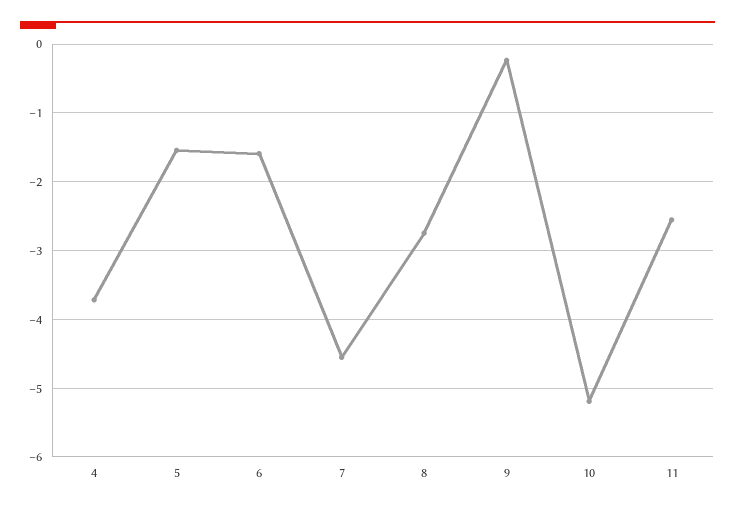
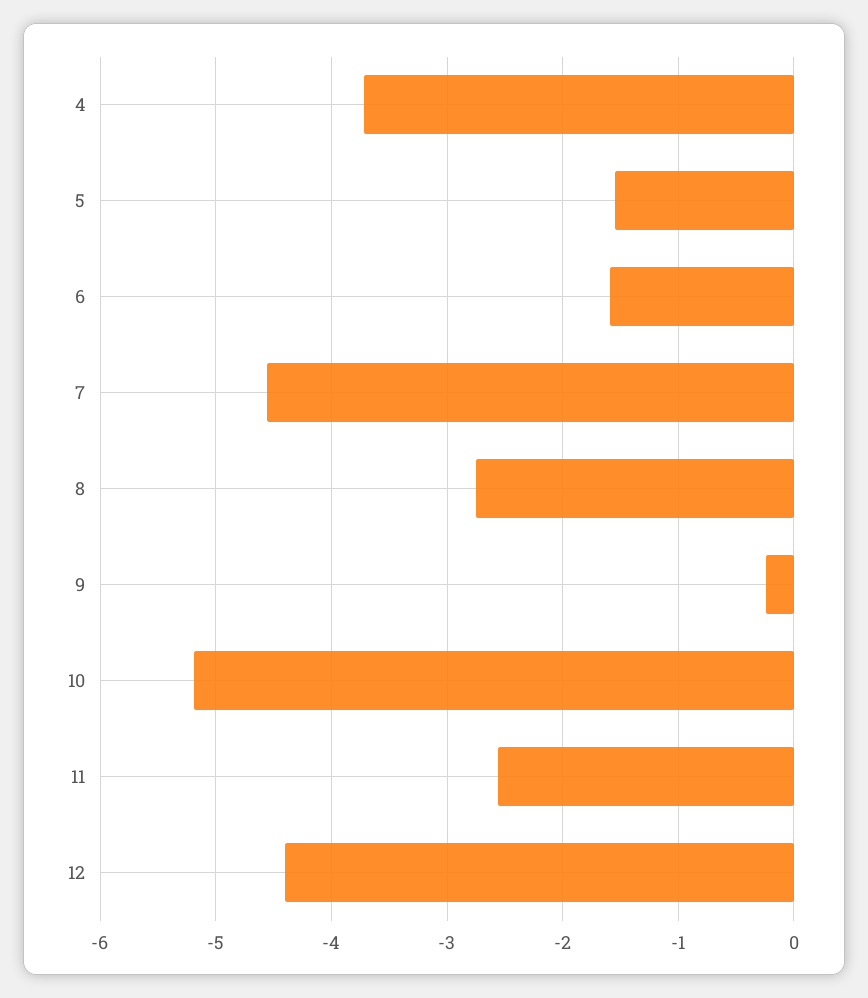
  {
    "4": -3.7,
    "5": -1.5,
    "6": -1.6,
    "7": -4.6,
    "8": -2.7,
    "9": -0.2,
    "10": -5.2,
-   "11": -2.6
+   "11": -2.6,
+   "12": -4.4
  }

